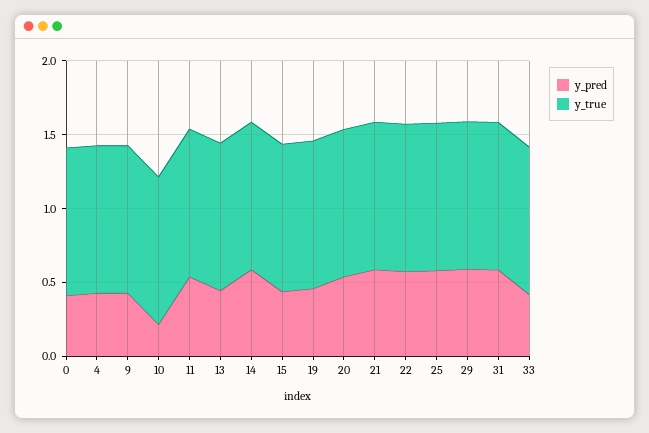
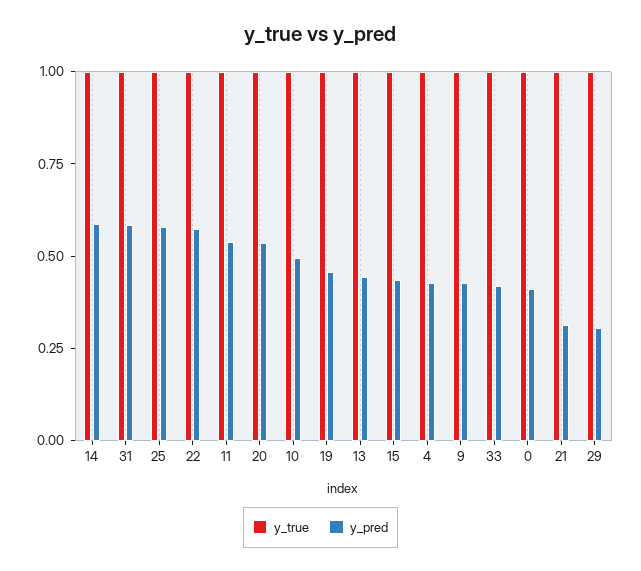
  {
    "y_pred": {
      "0": 0.4,
      "4": 0.45,
      "9": 0.45,
-     "10": 0.2,
+     "10": 0.5,
      "11": 0.55,
      "13": 0.45,
      "14": 0.6,
      "15": 0.45,
      "19": 0.45,
      "20": 0.55,
-     "21": 0.6,
+     "21": 0.3,
      "22": 0.55,
      "25": 0.6,
-     "29": 0.6,
+     "29": 0.3,
      "31": 0.6,
      "33": 0.4
    },
    "y_true": {
      "0": 1,
      "4": 1,
      "9": 1,
      "10": 1,
      "11": 1,
      "13": 1,
      "14": 1,
      "15": 1,
      "19": 1,
      "20": 1,
      "21": 1,
      "22": 1,
      "25": 1,
      "29": 1,
      "31": 1,
      "33": 1
    }
  }

